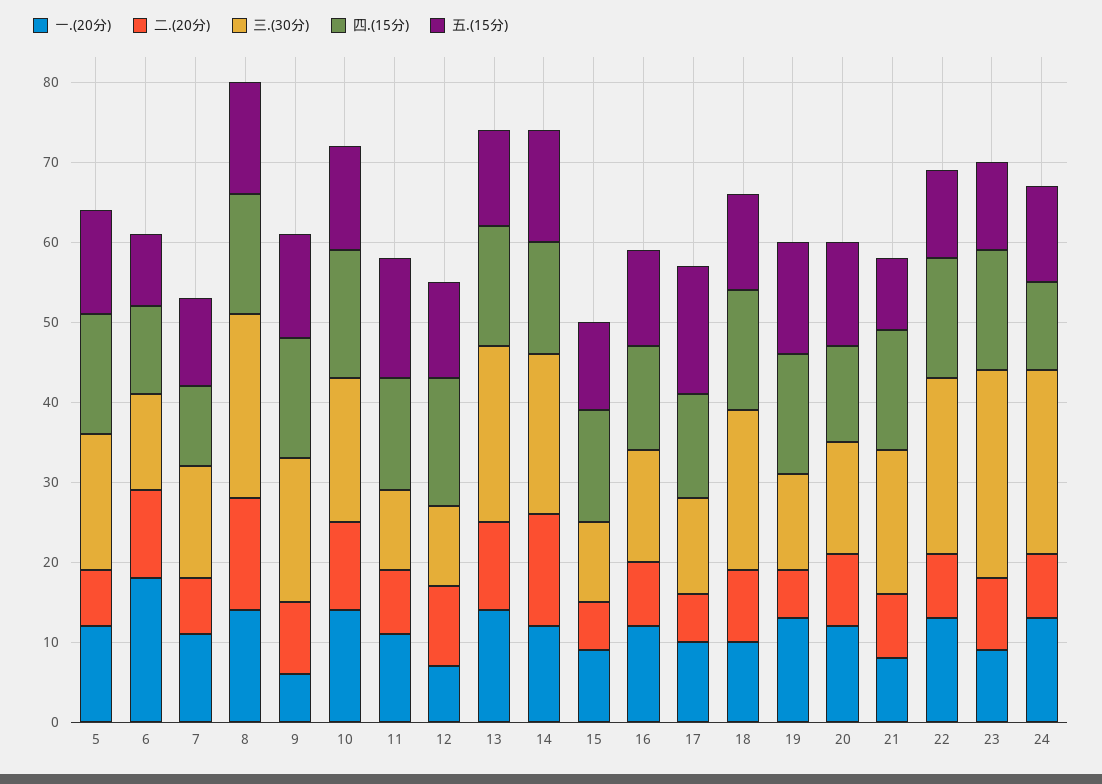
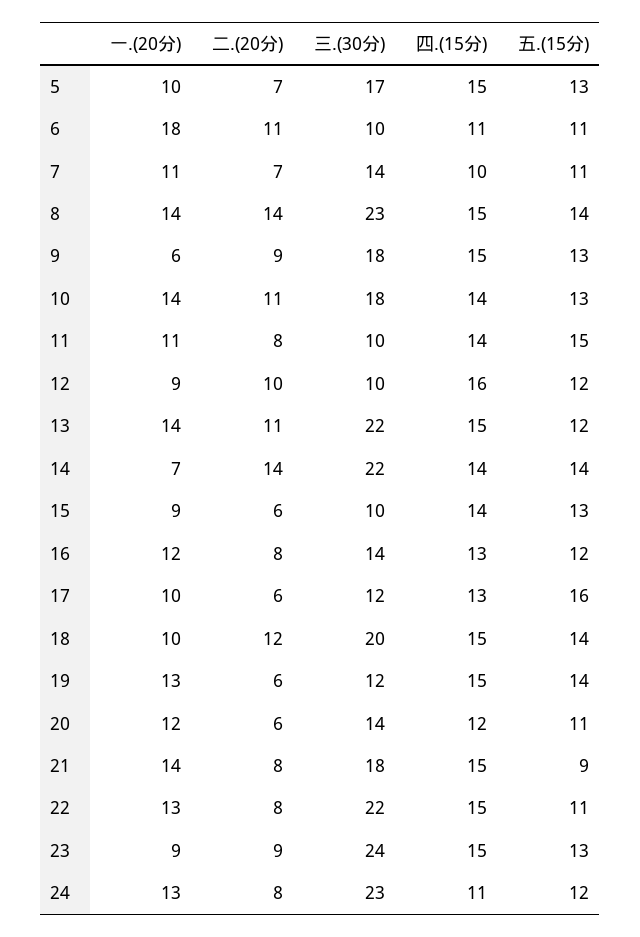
  {
    "一.(20分)": {
-     "5": 12,
+     "5": 10,
      "6": 18,
      "7": 11,
      "8": 14,
      "9": 6,
      "10": 14,
      "11": 11,
-     "12": 7,
+     "12": 9,
      "13": 14,
-     "14": 12,
+     "14": 7,
      "15": 9,
      "16": 12,
      "17": 10,
      "18": 10,
      "19": 13,
      "20": 12,
-     "21": 8,
+     "21": 14,
      "22": 13,
      "23": 9,
      "24": 13
    },
    "二.(20分)": {
      "5": 7,
      "6": 11,
      "7": 7,
      "8": 14,
      "9": 9,
      "10": 11,
      "11": 8,
      "12": 10,
      "13": 11,
      "14": 14,
      "15": 6,
      "16": 8,
      "17": 6,
-     "18": 9,
+     "18": 12,
      "19": 6,
-     "20": 9,
+     "20": 6,
      "21": 8,
      "22": 8,
      "23": 9,
      "24": 8
    },
    "三.(30分)": {
      "5": 17,
-     "6": 12,
+     "6": 10,
      "7": 14,
      "8": 23,
      "9": 18,
      "10": 18,
      "11": 10,
      "12": 10,
      "13": 22,
-     "14": 20,
+     "14": 22,
      "15": 10,
      "16": 14,
      "17": 12,
      "18": 20,
      "19": 12,
      "20": 14,
      "21": 18,
      "22": 22,
-     "23": 26,
+     "23": 24,
      "24": 23
    },
    "四.(15分)": {
      "5": 15,
      "6": 11,
      "7": 10,
      "8": 15,
      "9": 15,
-     "10": 16,
+     "10": 14,
      "11": 14,
      "12": 16,
      "13": 15,
      "14": 14,
      "15": 14,
      "16": 13,
      "17": 13,
      "18": 15,
      "19": 15,
      "20": 12,
      "21": 15,
      "22": 15,
      "23": 15,
      "24": 11
    },
    "五.(15分)": {
      "5": 13,
-     "6": 9,
+     "6": 11,
      "7": 11,
      "8": 14,
      "9": 13,
      "10": 13,
      "11": 15,
      "12": 12,
      "13": 12,
      "14": 14,
-     "15": 11,
+     "15": 13,
      "16": 12,
      "17": 16,
-     "18": 12,
+     "18": 14,
      "19": 14,
-     "20": 13,
+     "20": 11,
      "21": 9,
      "22": 11,
-     "23": 11,
+     "23": 13,
      "24": 12
    }
  }

